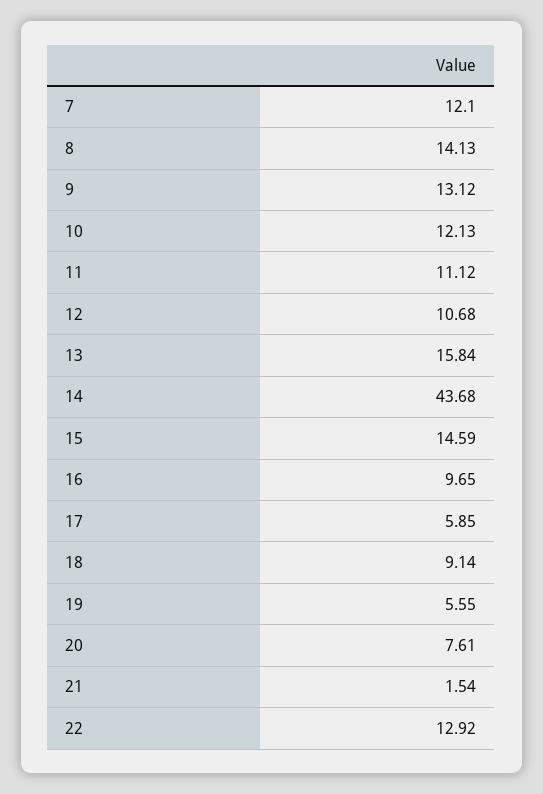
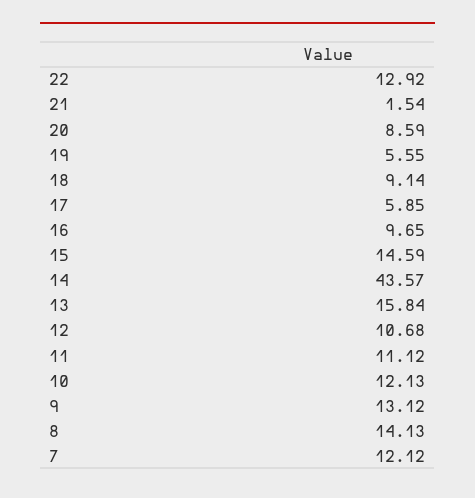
  {
-   "7": 12.1,
+   "7": 12.12,
    "8": 14.13,
    "9": 13.12,
    "10": 12.13,
    "11": 11.12,
    "12": 10.68,
    "13": 15.84,
-   "14": 43.68,
+   "14": 43.57,
    "15": 14.59,
    "16": 9.65,
    "17": 5.85,
    "18": 9.14,
    "19": 5.55,
-   "20": 7.61,
+   "20": 8.59,
    "21": 1.54,
    "22": 12.92
  }

